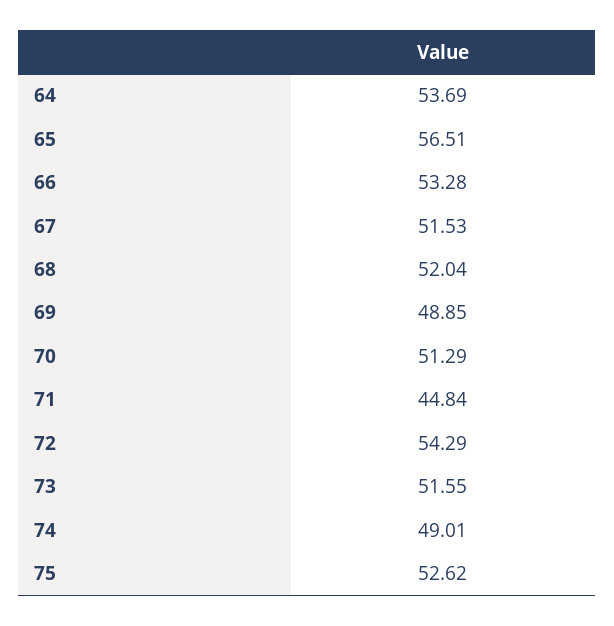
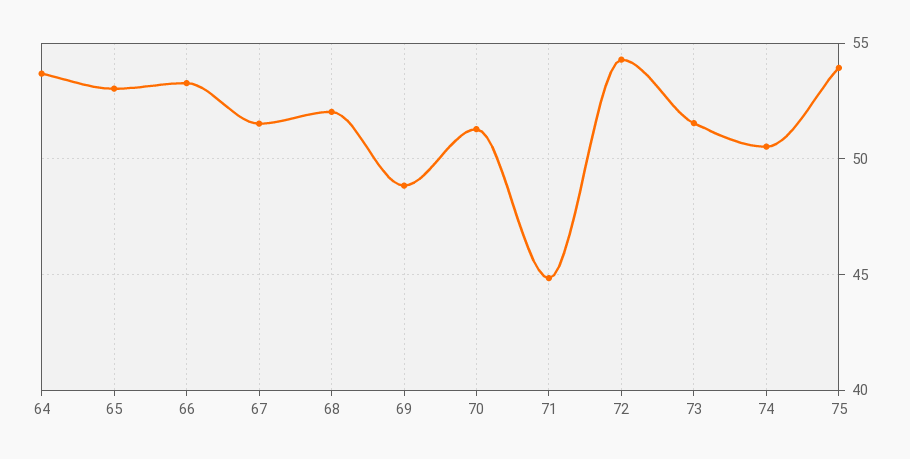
  {
    "64": 53.69,
-   "65": 56.51,
+   "65": 53,
    "66": 53.28,
    "67": 51.53,
    "68": 52.04,
    "69": 48.85,
    "70": 51.29,
    "71": 44.84,
    "72": 54.29,
    "73": 51.55,
-   "74": 49.01,
+   "74": 50.5,
-   "75": 52.62
+   "75": 54
  }

